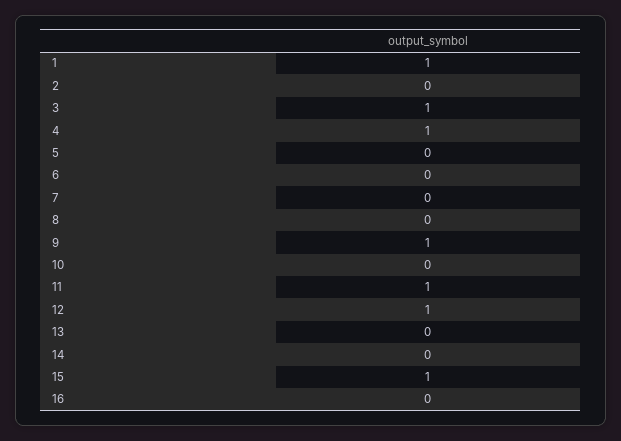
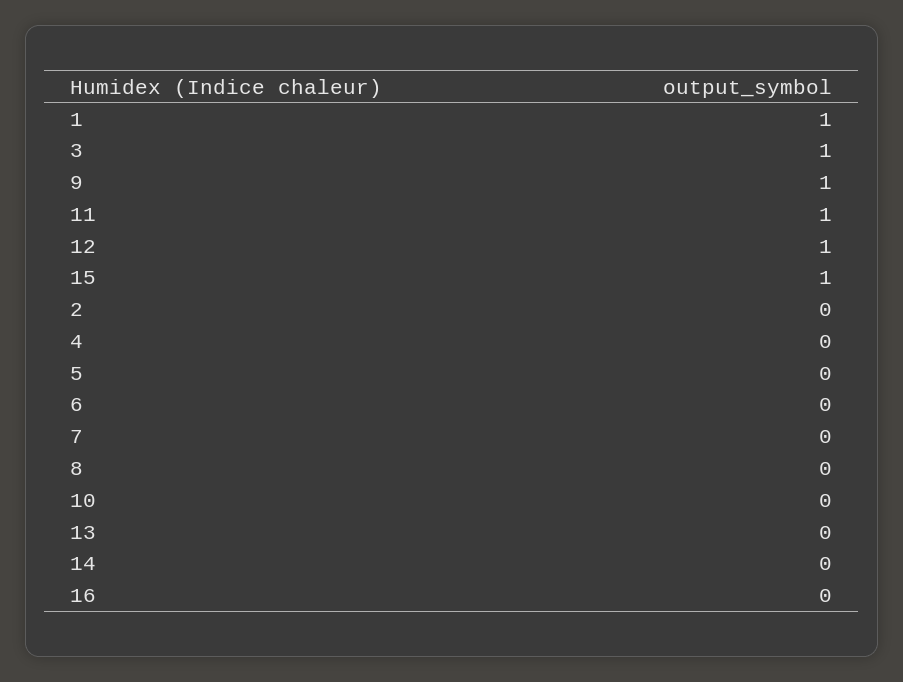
  {
    "1": 1,
    "2": 0,
    "3": 1,
-   "4": 1,
+   "4": 0,
    "5": 0,
    "6": 0,
    "7": 0,
    "8": 0,
    "9": 1,
    "10": 0,
    "11": 1,
    "12": 1,
    "13": 0,
    "14": 0,
    "15": 1,
    "16": 0
  }

